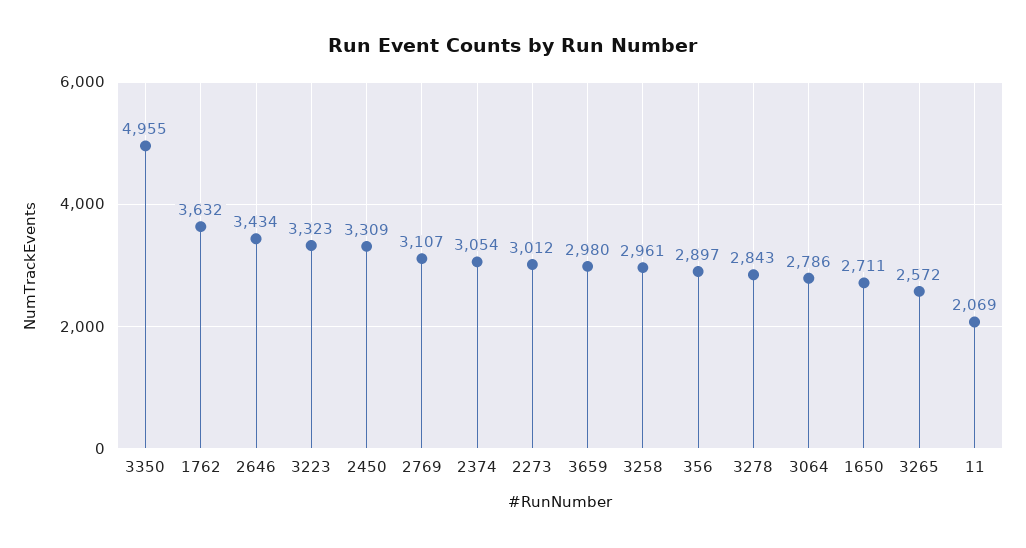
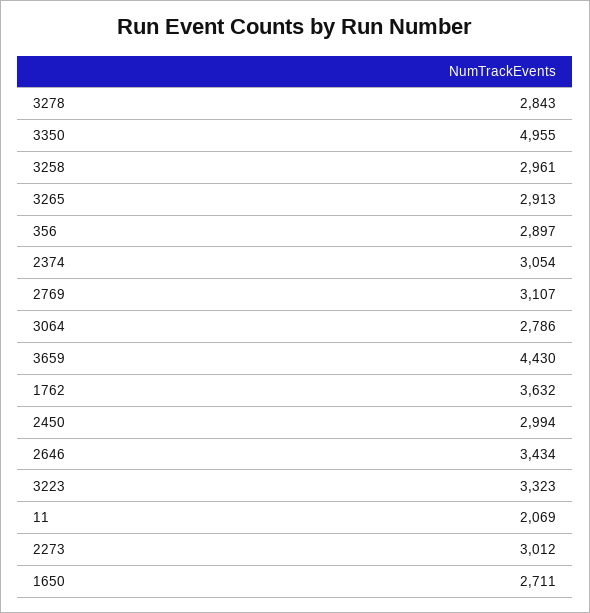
  {
    "3350": 4955,
    "1762": 3632,
    "2646": 3434,
    "3223": 3323,
-   "2450": 3309,
+   "2450": 2994,
    "2769": 3107,
    "2374": 3054,
    "2273": 3012,
-   "3659": 2980,
+   "3659": 4430,
    "3258": 2961,
    "356": 2897,
    "3278": 2843,
    "3064": 2786,
    "1650": 2711,
-   "3265": 2572,
+   "3265": 2913,
    "11": 2069
  }

